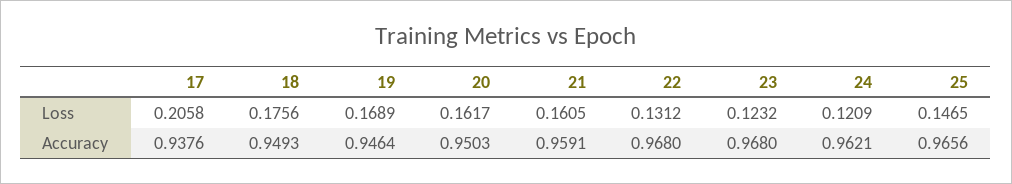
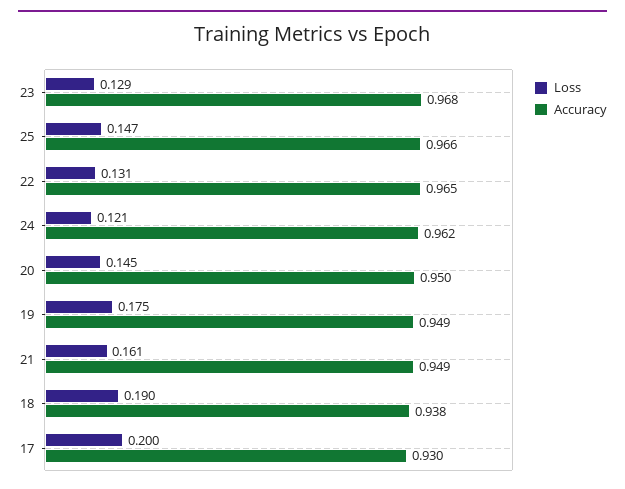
  {
    "Loss": {
-     "17": 0.2058,
+     "17": 0.2,
-     "18": 0.1756,
+     "18": 0.19,
-     "19": 0.1689,
+     "19": 0.175,
-     "20": 0.1617,
+     "20": 0.145,
      "21": 0.1605,
      "22": 0.1312,
-     "23": 0.1232,
+     "23": 0.129,
      "24": 0.1209,
      "25": 0.1465
    },
    "Accuracy": {
-     "17": 0.9376,
+     "17": 0.93,
-     "18": 0.9493,
+     "18": 0.938,
-     "19": 0.9464,
+     "19": 0.949,
      "20": 0.9503,
-     "21": 0.9591,
+     "21": 0.949,
-     "22": 0.968,
+     "22": 0.965,
      "23": 0.968,
      "24": 0.9621,
      "25": 0.9656
    }
  }

